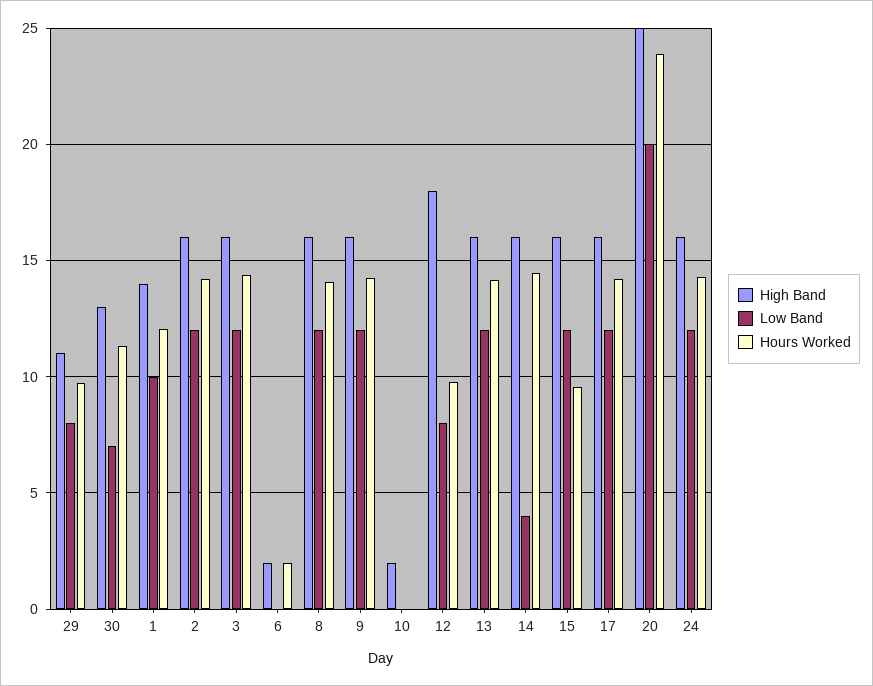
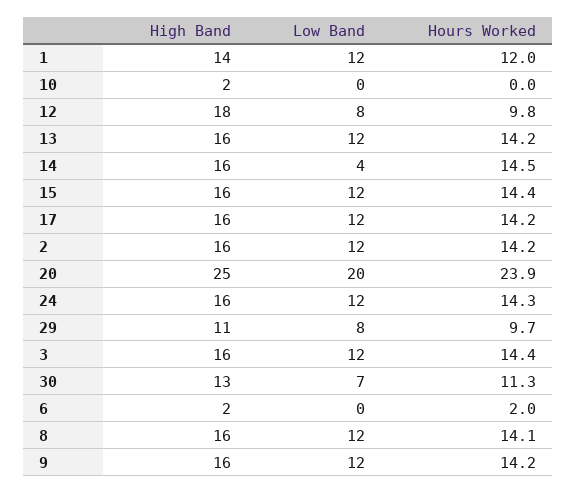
  {
    "High Band": {
      "29": 11,
      "30": 13,
      "1": 14,
      "2": 16,
      "3": 16,
      "6": 2,
      "8": 16,
      "9": 16,
      "10": 2,
      "12": 18,
      "13": 16,
      "14": 16,
      "15": 16,
      "17": 16,
      "20": 25,
      "24": 16
    },
    "Low Band": {
      "29": 8,
      "30": 7,
-     "1": 10,
+     "1": 12,
      "2": 12,
      "3": 12,
      "6": 0,
      "8": 12,
      "9": 12,
      "10": 0,
      "12": 8,
      "13": 12,
      "14": 4,
      "15": 12,
      "17": 12,
      "20": 20,
      "24": 12
    },
    "Hours Worked": {
      "29": 9.7,
      "30": 11.3,
      "1": 12,
      "2": 14.2,
      "3": 14.4,
      "6": 2,
      "8": 14.1,
      "9": 14.2,
      "10": 0,
      "12": 9.8,
      "13": 14.2,
      "14": 14.5,
-     "15": 9.5,
+     "15": 14.4,
      "17": 14.2,
      "20": 23.9,
      "24": 14.3
    }
  }

